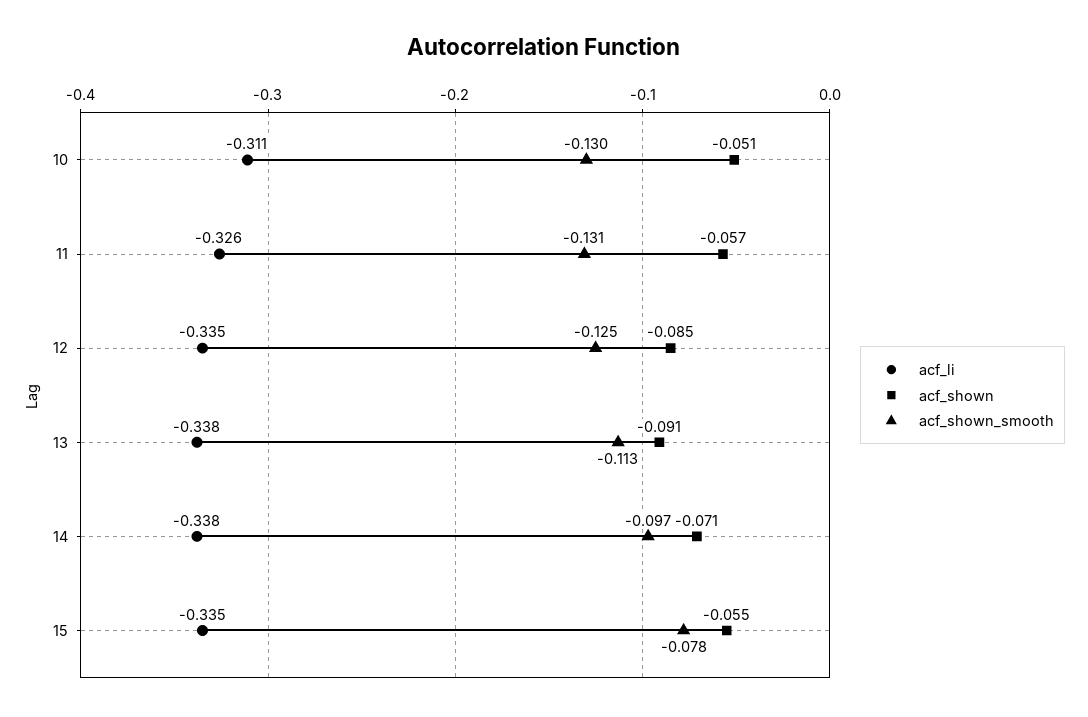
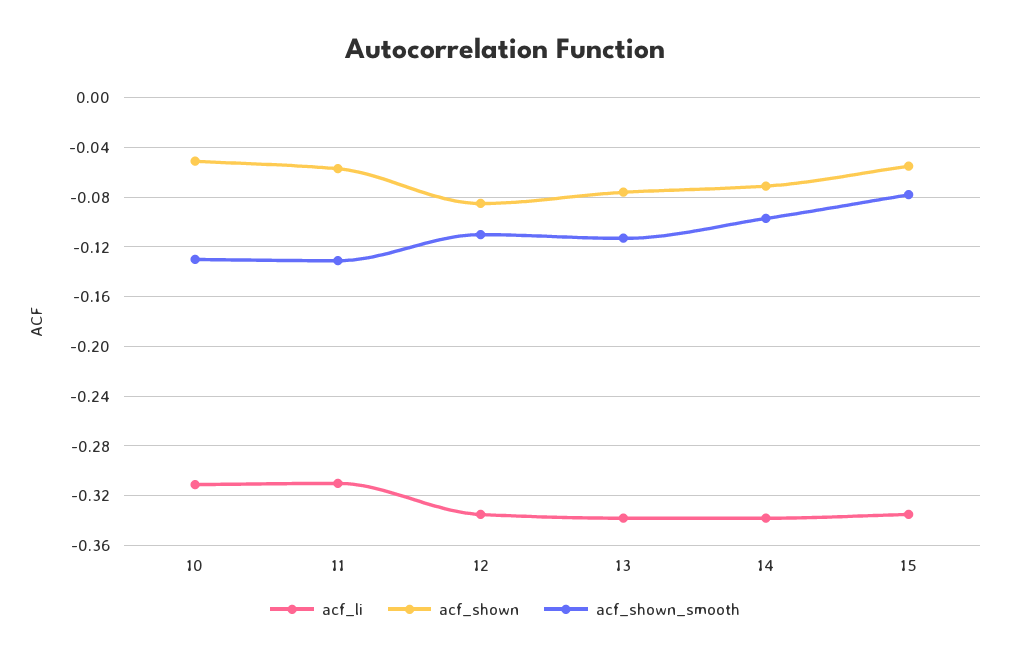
  {
    "acf_li": {
      "10": -0.311,
-     "11": -0.326,
+     "11": -0.31,
      "12": -0.335,
      "13": -0.338,
      "14": -0.338,
      "15": -0.335
    },
    "acf_shown": {
      "10": -0.051,
      "11": -0.057,
      "12": -0.085,
-     "13": -0.091,
+     "13": -0.075,
      "14": -0.071,
      "15": -0.055
    },
    "acf_shown_smooth": {
      "10": -0.13,
      "11": -0.131,
-     "12": -0.125,
+     "12": -0.11,
      "13": -0.113,
      "14": -0.097,
      "15": -0.078
    }
  }

